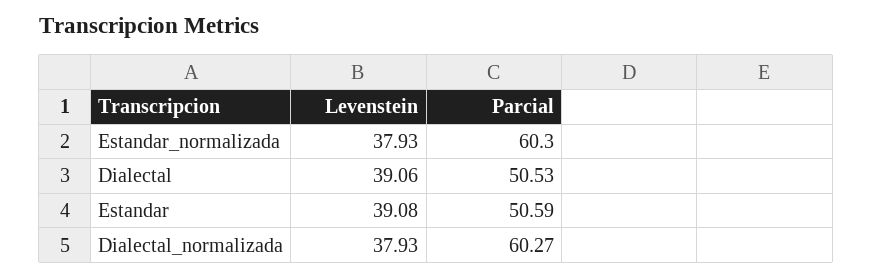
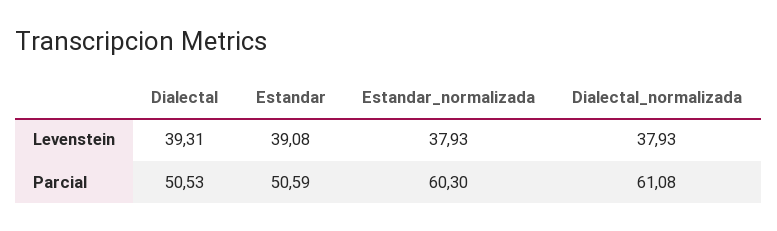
  {
    "Levenstein": {
      "Estandar_normalizada": 37.93,
-     "Dialectal": 39.06,
+     "Dialectal": 39.31,
      "Estandar": 39.08,
      "Dialectal_normalizada": 37.93
    },
    "Parcial": {
      "Estandar_normalizada": 60.3,
      "Dialectal": 50.53,
      "Estandar": 50.59,
-     "Dialectal_normalizada": 60.27
+     "Dialectal_normalizada": 61.08
    }
  }

